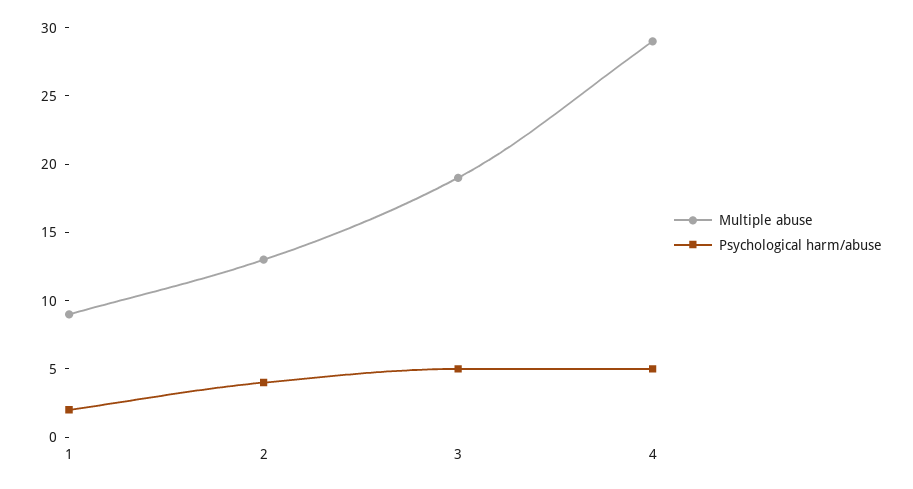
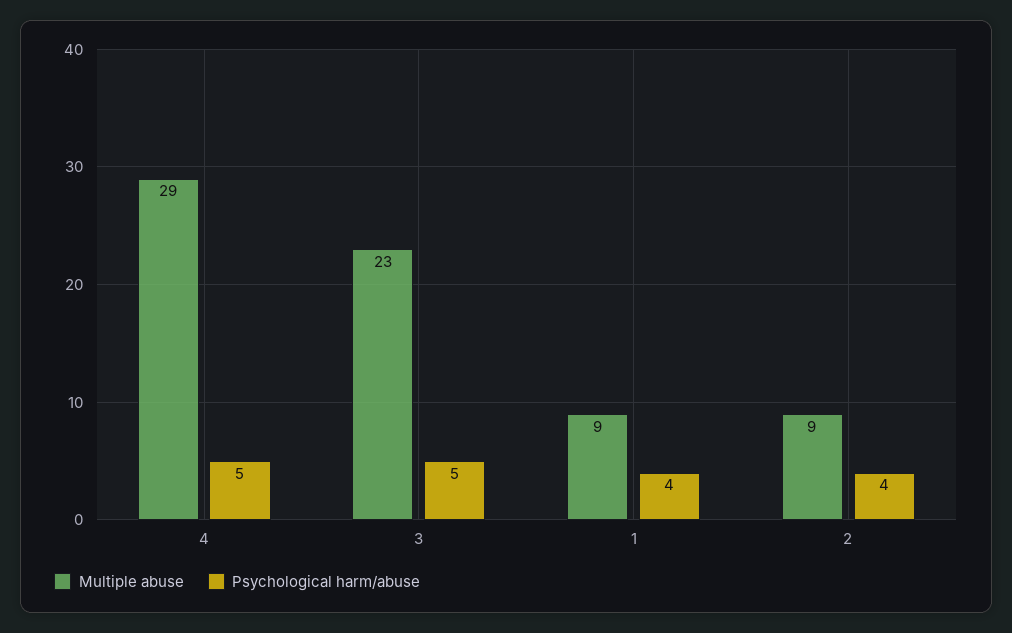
  {
    "Multiple abuse": {
      "1": 9,
-     "2": 13,
+     "2": 9,
-     "3": 19,
+     "3": 23,
      "4": 29
    },
    "Psychological harm/abuse": {
-     "1": 2,
+     "1": 4,
      "2": 4,
      "3": 5,
      "4": 5
    }
  }

